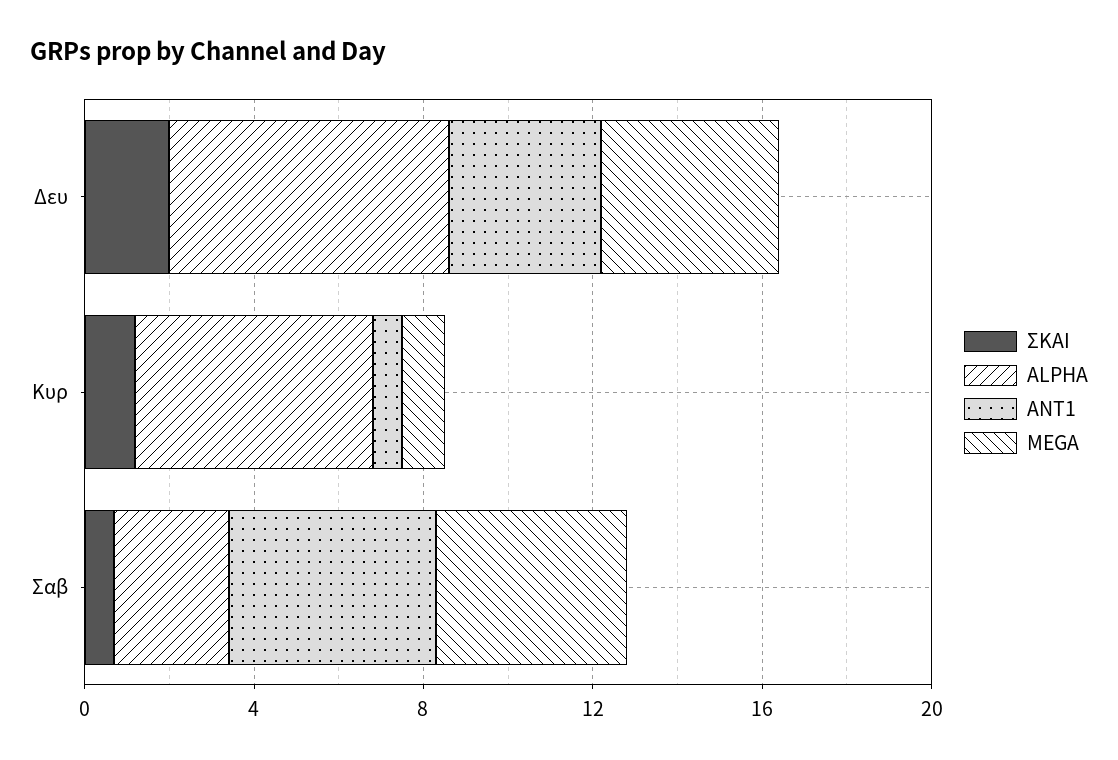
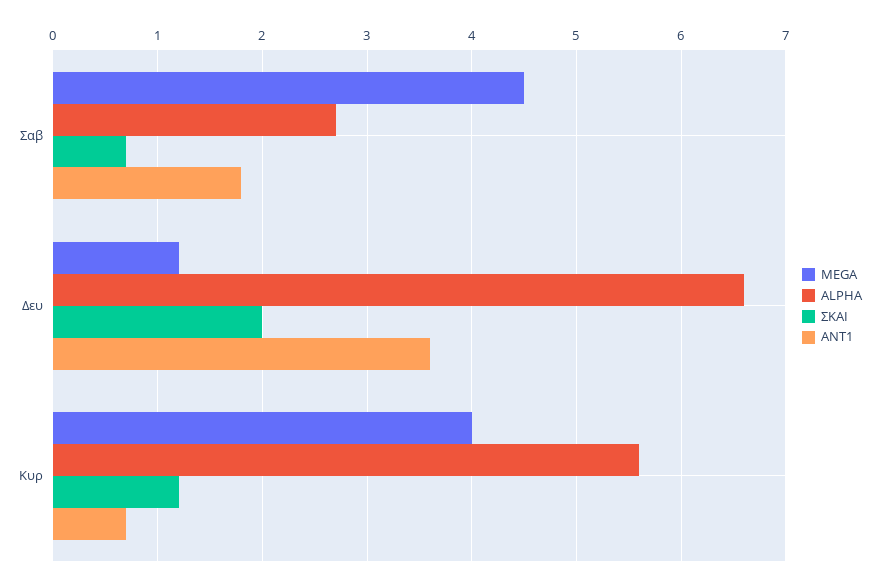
  {
    "ΣΚΑΙ": {
      "Δευ": 2,
      "Κυρ": 1.2,
      "Σαβ": 0.7
    },
    "ALPHA": {
      "Δευ": 6.6,
      "Κυρ": 5.6,
      "Σαβ": 2.7
    },
    "ANT1": {
      "Δευ": 3.6,
      "Κυρ": 0.7,
-     "Σαβ": 5
+     "Σαβ": 1.8
    },
    "MEGA": {
-     "Δευ": 4,
+     "Δευ": 1.2,
-     "Κυρ": 1,
+     "Κυρ": 4,
      "Σαβ": 4.5
    }
  }

